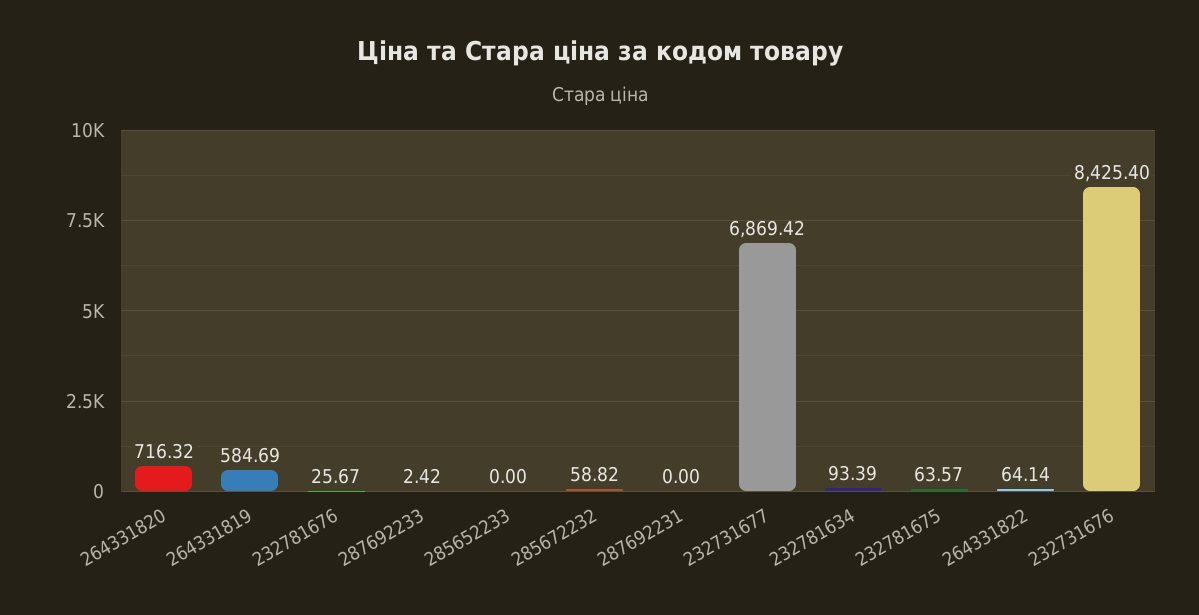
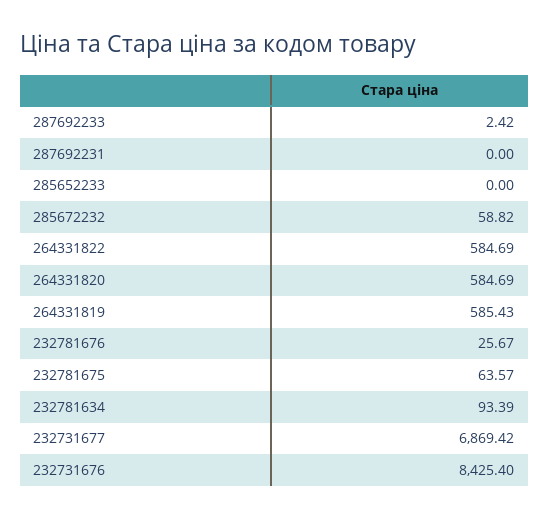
  {
-   "264331820": 716.32,
+   "264331820": 584.69,
-   "264331819": 584.69,
+   "264331819": 585.43,
    "232781676": 25.67,
    "287692233": 2.42,
    "285652233": 0,
    "285672232": 58.82,
    "287692231": 0,
    "232731677": 6869.42,
    "232781634": 93.39,
    "232781675": 63.57,
-   "264331822": 64.14,
+   "264331822": 584.69,
    "232731676": 8425.4
  }

